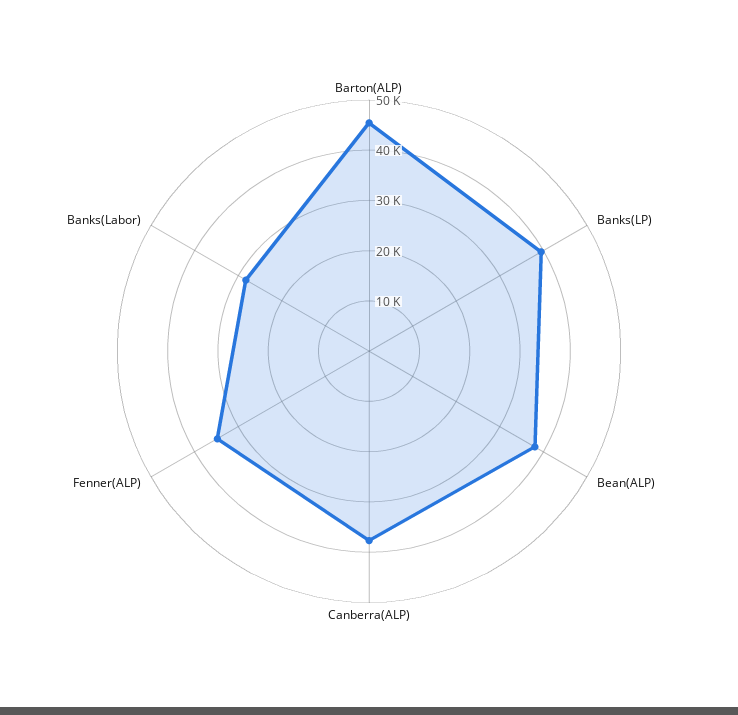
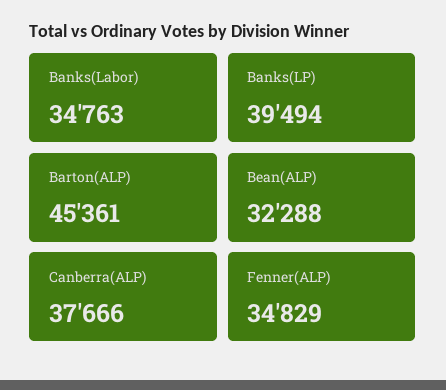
  {
    "Barton(ALP)": 45361,
    "Banks(LP)": 39494,
-   "Bean(ALP)": 38000,
+   "Bean(ALP)": 32288,
    "Canberra(ALP)": 37666,
    "Fenner(ALP)": 34829,
-   "Banks(Labor)": 28000
+   "Banks(Labor)": 34763
  }

